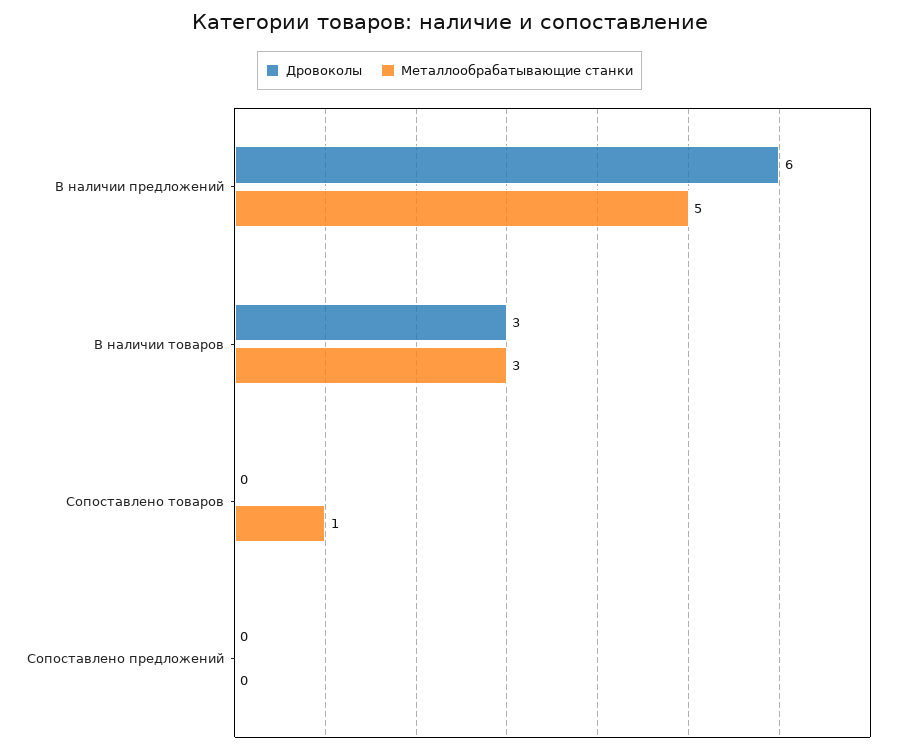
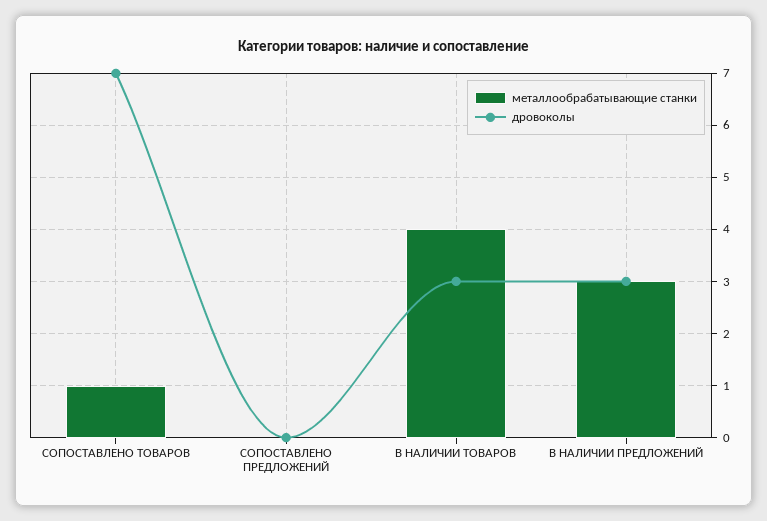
  {
    "Дровоколы": {
-     "В наличии предложений": 6,
+     "В наличии предложений": 3,
      "В наличии товаров": 3,
-     "Сопоставлено товаров": 0,
+     "Сопоставлено товаров": 7,
      "Сопоставлено предложений": 0
    },
    "Металлообрабатывающие станки": {
-     "В наличии предложений": 5,
+     "В наличии предложений": 3,
-     "В наличии товаров": 3,
+     "В наличии товаров": 4,
      "Сопоставлено товаров": 1,
      "Сопоставлено предложений": 0
    }
  }

